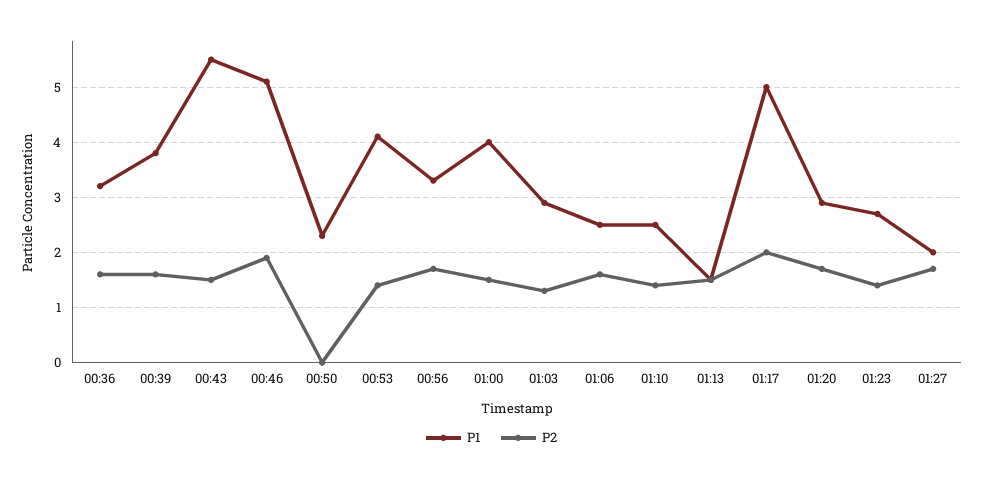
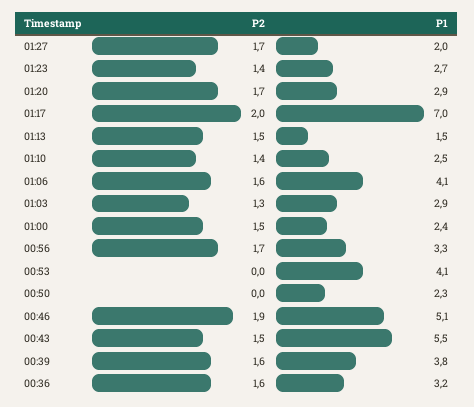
  {
    "P1": {
      "00:36": 3.2,
      "00:39": 3.8,
      "00:43": 5.5,
      "00:46": 5.1,
      "00:50": 2.3,
      "00:53": 4.1,
      "00:56": 3.3,
-     "01:00": 4,
+     "01:00": 2.4,
      "01:03": 2.9,
-     "01:06": 2.5,
+     "01:06": 4.1,
      "01:10": 2.5,
      "01:13": 1.5,
-     "01:17": 5,
+     "01:17": 7,
      "01:20": 2.9,
      "01:23": 2.7,
      "01:27": 2
    },
    "P2": {
      "00:36": 1.6,
      "00:39": 1.6,
      "00:43": 1.5,
      "00:46": 1.9,
      "00:50": 0,
-     "00:53": 1.5,
+     "00:53": 0,
      "00:56": 1.7,
      "01:00": 1.5,
      "01:03": 1.3,
      "01:06": 1.6,
      "01:10": 1.4,
      "01:13": 1.5,
      "01:17": 2,
      "01:20": 1.7,
      "01:23": 1.4,
      "01:27": 1.7
    }
  }

